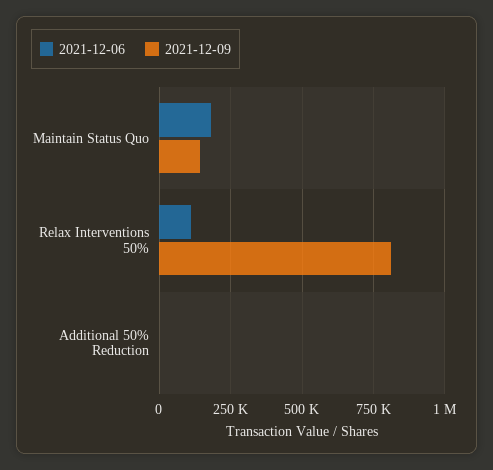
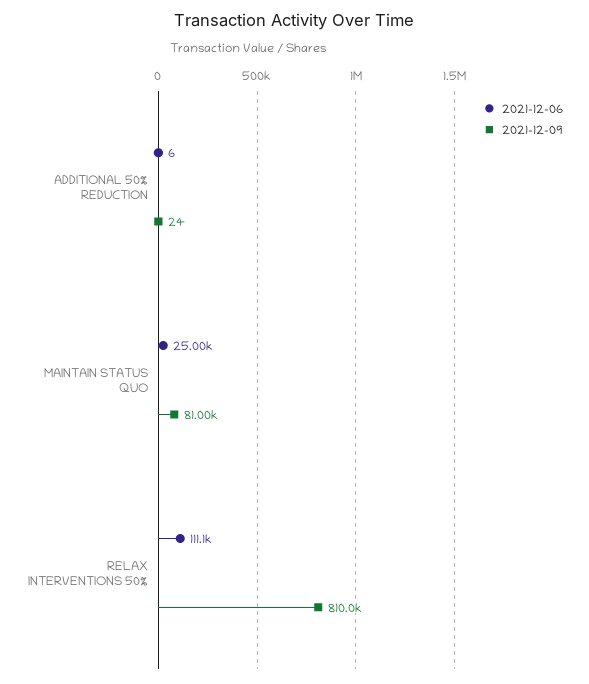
  {
    "2021-12-06": {
-     "Maintain Status Quo": 175000,
+     "Maintain Status Quo": 25000,
      "Relax Interventions 50%": 111100,
      "Additional 50% Reduction": 6
    },
    "2021-12-09": {
-     "Maintain Status Quo": 150000,
+     "Maintain Status Quo": 81000,
      "Relax Interventions 50%": 810000,
      "Additional 50% Reduction": 24
    }
  }

